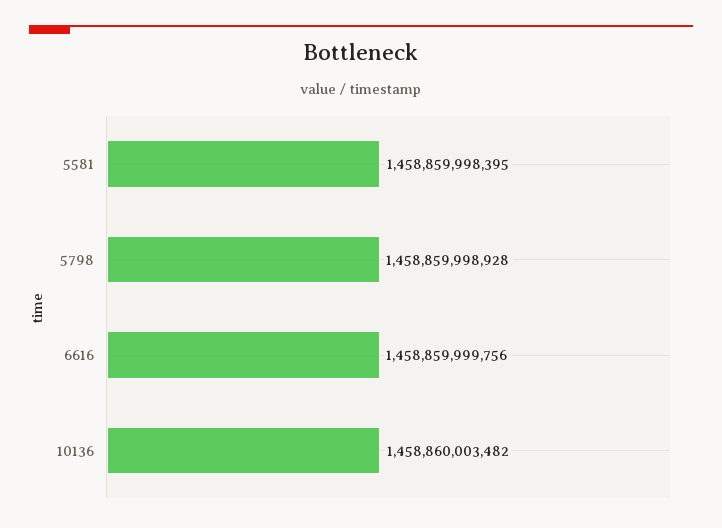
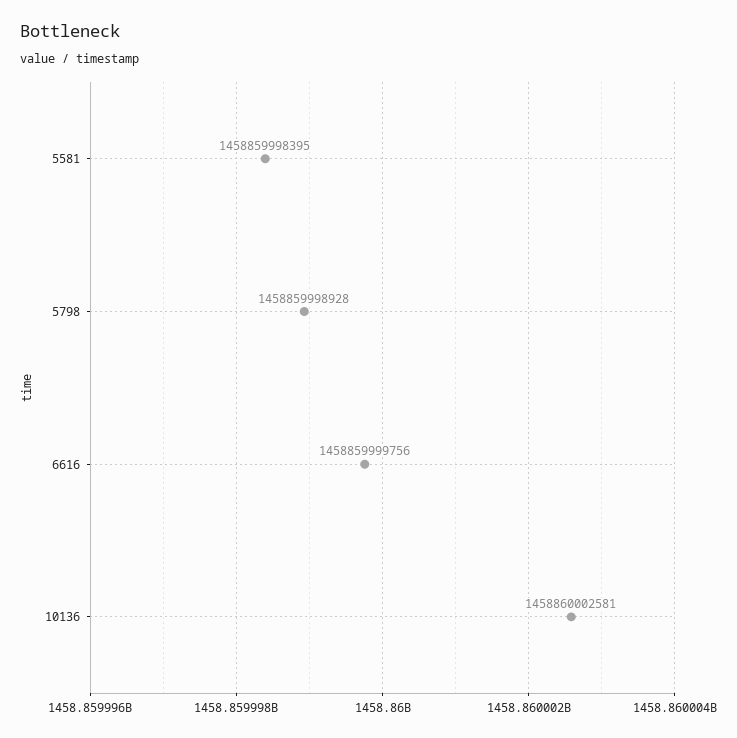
  {
    "5581": 1458859998395,
    "5798": 1458859998928,
    "6616": 1458859999756,
-   "10136": 1458860003482
+   "10136": 1458860002581
  }

